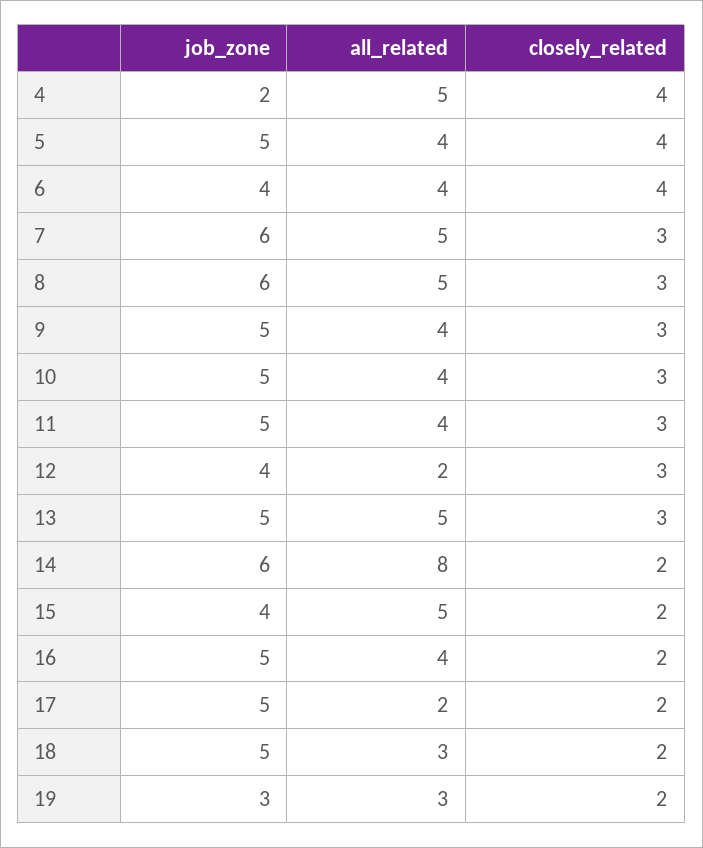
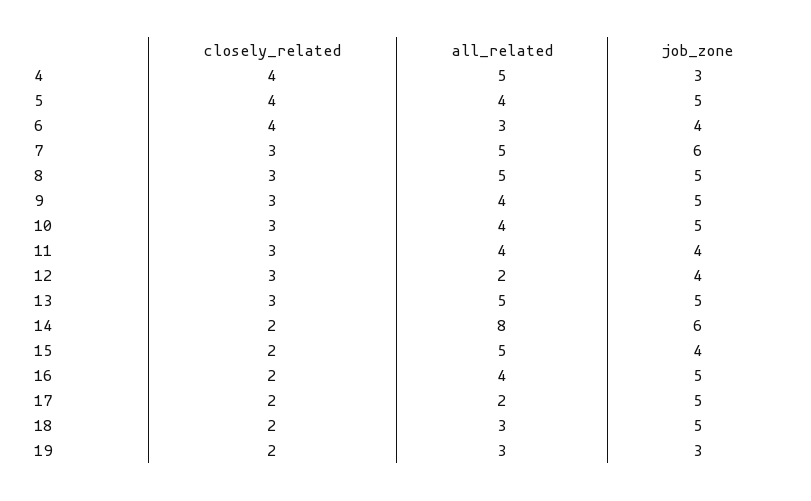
  {
    "job_zone": {
-     "4": 2,
+     "4": 3,
      "5": 5,
      "6": 4,
      "7": 6,
-     "8": 6,
+     "8": 5,
      "9": 5,
      "10": 5,
-     "11": 5,
+     "11": 4,
      "12": 4,
      "13": 5,
      "14": 6,
      "15": 4,
      "16": 5,
      "17": 5,
      "18": 5,
      "19": 3
    },
    "all_related": {
      "4": 5,
      "5": 4,
-     "6": 4,
+     "6": 3,
      "7": 5,
      "8": 5,
      "9": 4,
      "10": 4,
      "11": 4,
      "12": 2,
      "13": 5,
      "14": 8,
      "15": 5,
      "16": 4,
      "17": 2,
      "18": 3,
      "19": 3
    },
    "closely_related": {
      "4": 4,
      "5": 4,
      "6": 4,
      "7": 3,
      "8": 3,
      "9": 3,
      "10": 3,
      "11": 3,
      "12": 3,
      "13": 3,
      "14": 2,
      "15": 2,
      "16": 2,
      "17": 2,
      "18": 2,
      "19": 2
    }
  }

